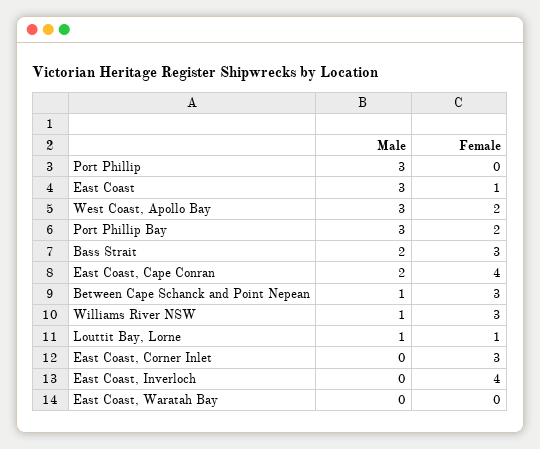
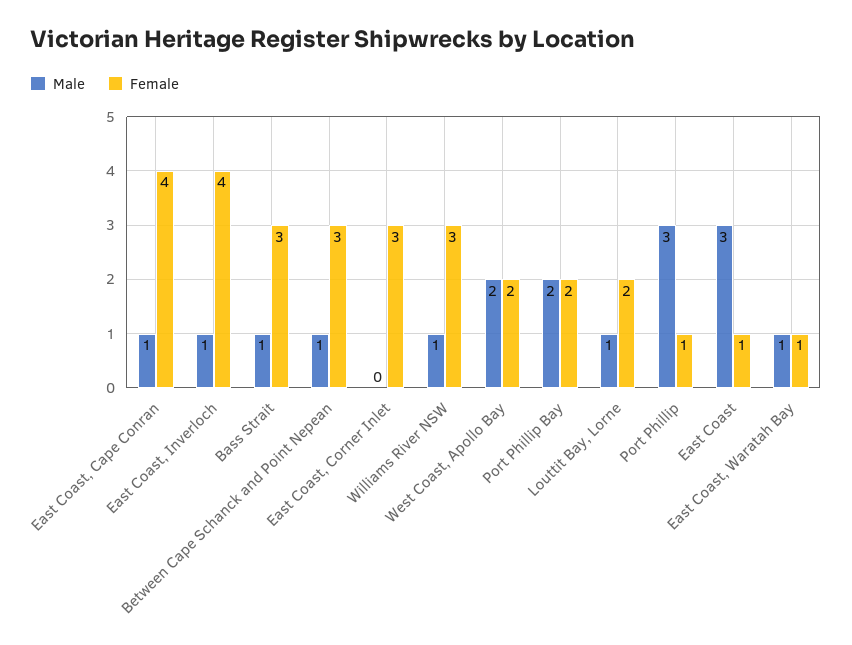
  {
    "Male": {
      "Port Phillip": 3,
      "East Coast": 3,
-     "West Coast, Apollo Bay": 3,
+     "West Coast, Apollo Bay": 2,
-     "Port Phillip Bay": 3,
+     "Port Phillip Bay": 2,
-     "Bass Strait": 2,
+     "Bass Strait": 1,
-     "East Coast, Cape Conran": 2,
+     "East Coast, Cape Conran": 1,
      "Between Cape Schanck and Point Nepean": 1,
      "Williams River NSW": 1,
      "Louttit Bay, Lorne": 1,
      "East Coast, Corner Inlet": 0,
-     "East Coast, Inverloch": 0,
+     "East Coast, Inverloch": 1,
-     "East Coast, Waratah Bay": 0
+     "East Coast, Waratah Bay": 1
    },
    "Female": {
-     "Port Phillip": 0,
+     "Port Phillip": 1,
      "East Coast": 1,
      "West Coast, Apollo Bay": 2,
      "Port Phillip Bay": 2,
      "Bass Strait": 3,
      "East Coast, Cape Conran": 4,
      "Between Cape Schanck and Point Nepean": 3,
      "Williams River NSW": 3,
-     "Louttit Bay, Lorne": 1,
+     "Louttit Bay, Lorne": 2,
      "East Coast, Corner Inlet": 3,
      "East Coast, Inverloch": 4,
-     "East Coast, Waratah Bay": 0
+     "East Coast, Waratah Bay": 1
    }
  }

